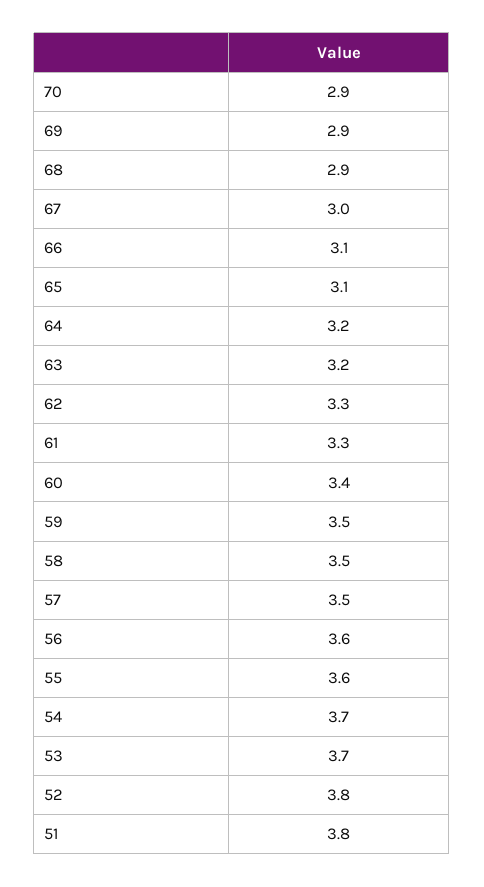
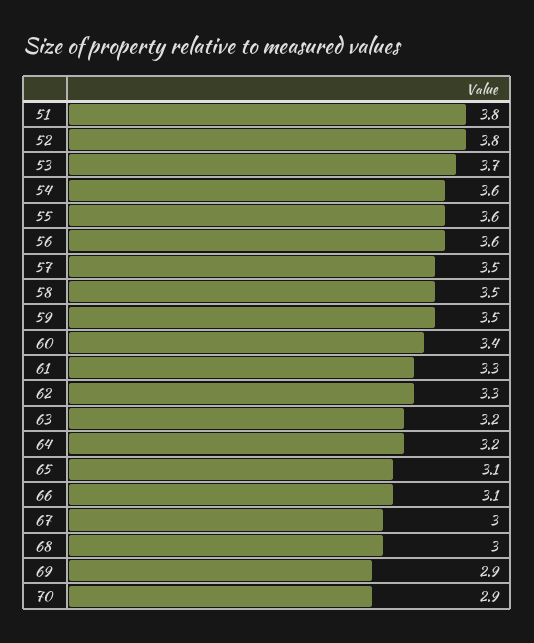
  {
    "70": 2.9,
    "69": 2.9,
-   "68": 2.9,
+   "68": 3,
    "67": 3,
    "66": 3.1,
    "65": 3.1,
    "64": 3.2,
    "63": 3.2,
    "62": 3.3,
    "61": 3.3,
    "60": 3.4,
    "59": 3.5,
    "58": 3.5,
    "57": 3.5,
    "56": 3.6,
    "55": 3.6,
-   "54": 3.7,
+   "54": 3.6,
    "53": 3.7,
    "52": 3.8,
    "51": 3.8
  }

